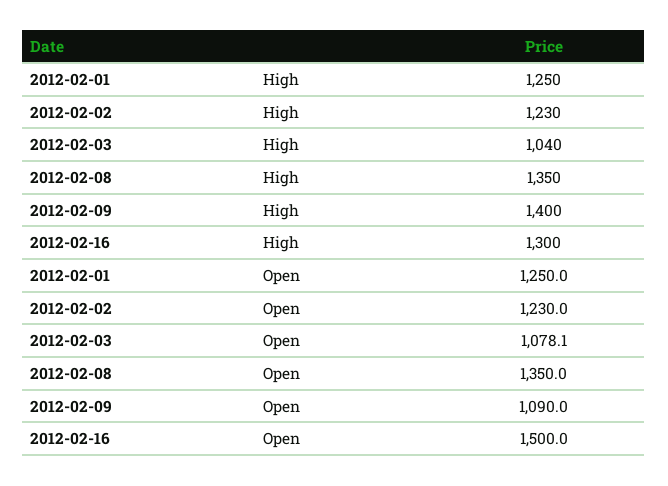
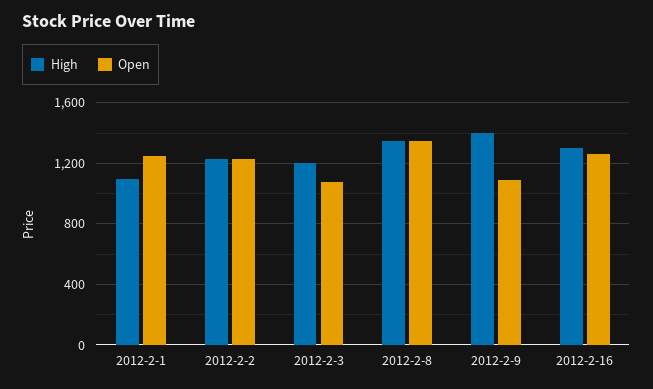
  {
    "High": {
-     "2012-02-01": 1250,
+     "2012-02-01": 1100,
      "2012-02-02": 1230,
-     "2012-02-03": 1040,
+     "2012-02-03": 1200,
      "2012-02-08": 1350,
      "2012-02-09": 1400,
      "2012-02-16": 1300
    },
    "Open": {
      "2012-02-01": 1250,
      "2012-02-02": 1230,
      "2012-02-03": 1078.1,
      "2012-02-08": 1350,
      "2012-02-09": 1090,
-     "2012-02-16": 1500
+     "2012-02-16": 1250
    }
  }

